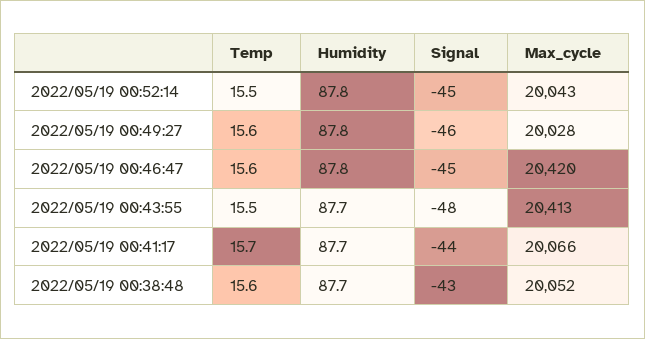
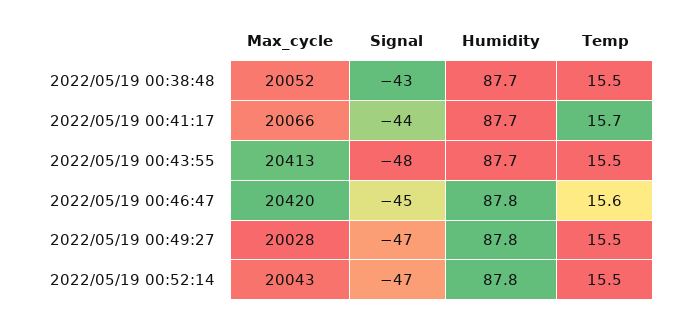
  {
    "Temp": {
      "2022/05/19 00:52:14": 15.5,
-     "2022/05/19 00:49:27": 15.6,
+     "2022/05/19 00:49:27": 15.5,
      "2022/05/19 00:46:47": 15.6,
      "2022/05/19 00:43:55": 15.5,
      "2022/05/19 00:41:17": 15.7,
-     "2022/05/19 00:38:48": 15.6
+     "2022/05/19 00:38:48": 15.5
    },
    "Humidity": {
      "2022/05/19 00:52:14": 87.8,
      "2022/05/19 00:49:27": 87.8,
      "2022/05/19 00:46:47": 87.8,
      "2022/05/19 00:43:55": 87.7,
      "2022/05/19 00:41:17": 87.7,
      "2022/05/19 00:38:48": 87.7
    },
    "Signal": {
-     "2022/05/19 00:52:14": -45,
+     "2022/05/19 00:52:14": -47,
-     "2022/05/19 00:49:27": -46,
+     "2022/05/19 00:49:27": -47,
      "2022/05/19 00:46:47": -45,
      "2022/05/19 00:43:55": -48,
      "2022/05/19 00:41:17": -44,
      "2022/05/19 00:38:48": -43
    },
    "Max_cycle": {
      "2022/05/19 00:52:14": 20043,
      "2022/05/19 00:49:27": 20028,
      "2022/05/19 00:46:47": 20420,
      "2022/05/19 00:43:55": 20413,
      "2022/05/19 00:41:17": 20066,
      "2022/05/19 00:38:48": 20052
    }
  }

